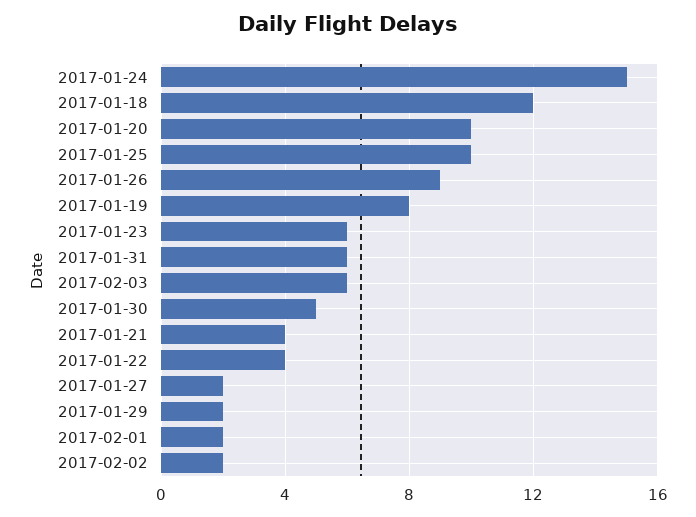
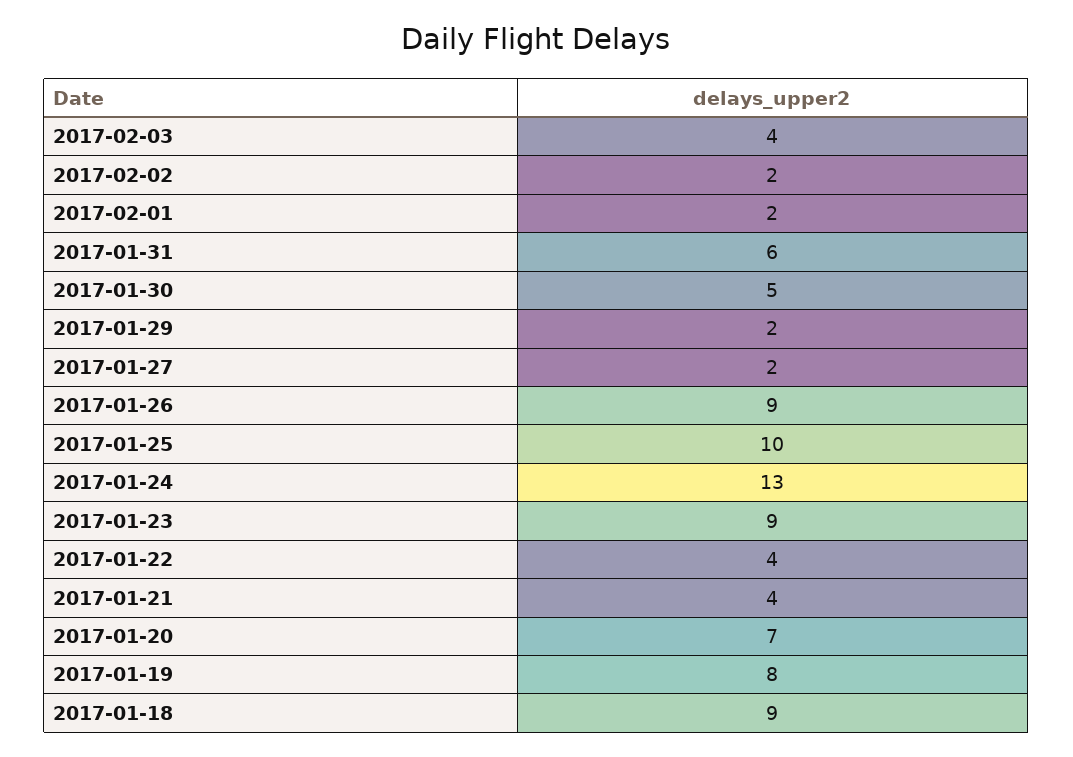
  {
-   "2017-01-24": 15,
+   "2017-01-24": 13,
-   "2017-01-18": 12,
+   "2017-01-18": 9,
-   "2017-01-20": 10,
+   "2017-01-20": 7,
    "2017-01-25": 10,
    "2017-01-26": 9,
    "2017-01-19": 8,
-   "2017-01-23": 6,
+   "2017-01-23": 9,
    "2017-01-31": 6,
-   "2017-02-03": 6,
+   "2017-02-03": 4,
    "2017-01-30": 5,
    "2017-01-21": 4,
    "2017-01-22": 4,
    "2017-01-27": 2,
    "2017-01-29": 2,
    "2017-02-01": 2,
    "2017-02-02": 2
  }

